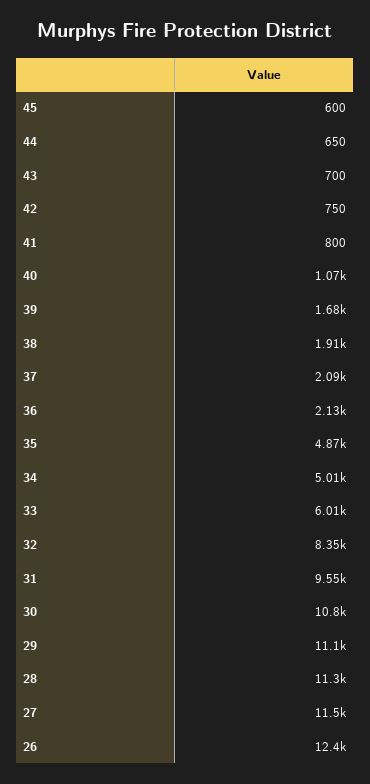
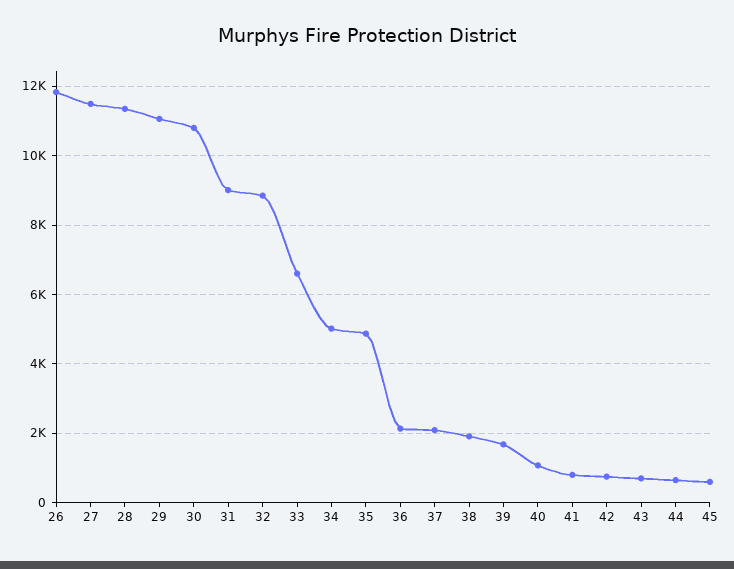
  {
    "45": 600,
    "44": 650,
    "43": 700,
    "42": 750,
    "41": 800,
    "40": 1070,
    "39": 1680,
    "38": 1910,
    "37": 2090,
    "36": 2130,
    "35": 4870,
    "34": 5010,
-   "33": 6010,
+   "33": 6600,
-   "32": 8350,
+   "32": 8800,
-   "31": 9550,
+   "31": 9000,
    "30": 10800,
    "29": 11100,
    "28": 11300,
    "27": 11500,
-   "26": 12400
+   "26": 11800
  }

